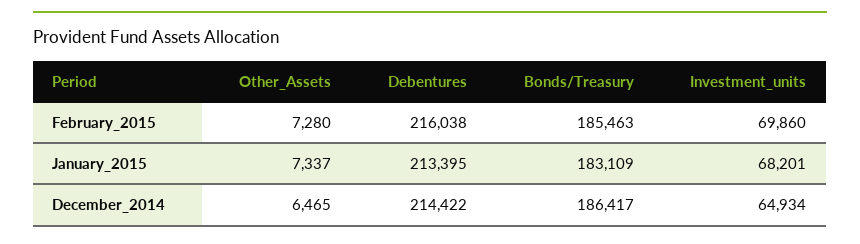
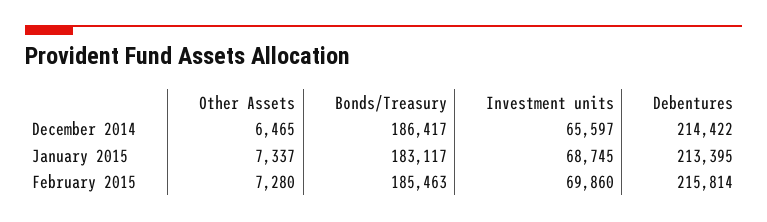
  {
    "Other_Assets": {
      "February_2015": 7280,
      "January_2015": 7337,
      "December_2014": 6465
    },
    "Debentures": {
-     "February_2015": 216038,
+     "February_2015": 215814,
      "January_2015": 213395,
      "December_2014": 214422
    },
    "Bonds/Treasury": {
      "February_2015": 185463,
-     "January_2015": 183109,
+     "January_2015": 183117,
      "December_2014": 186417
    },
    "Investment_units": {
      "February_2015": 69860,
-     "January_2015": 68201,
+     "January_2015": 68745,
-     "December_2014": 64934
+     "December_2014": 65597
    }
  }

